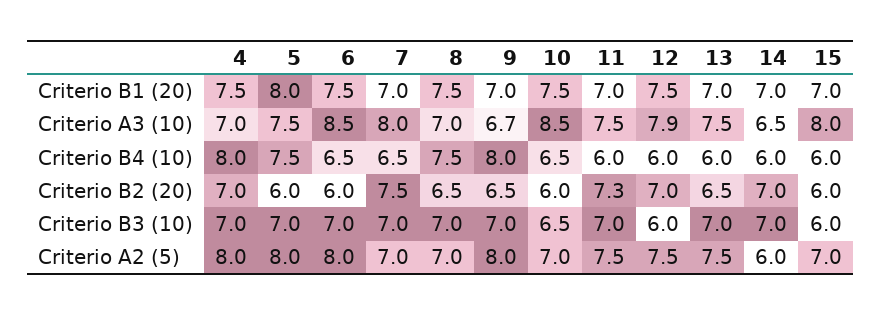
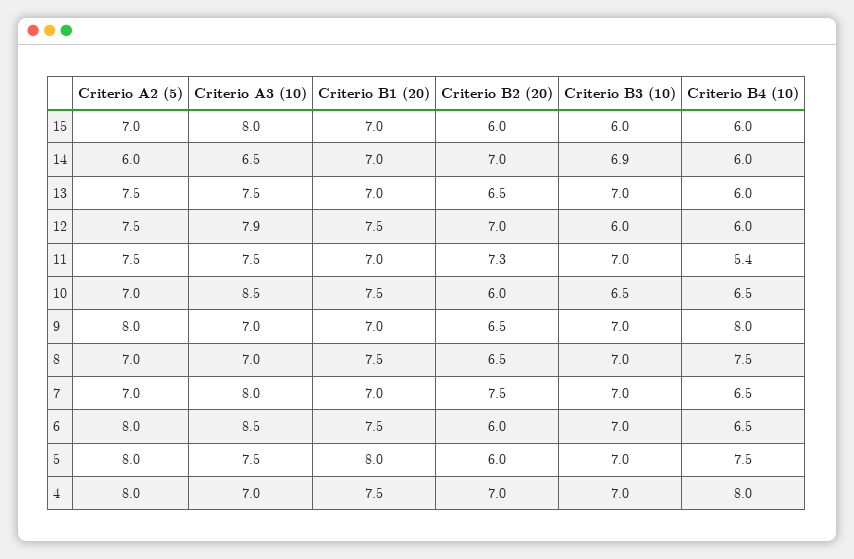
  {
    "4": {
      "Criterio B1 (20)": 7.5,
      "Criterio A3 (10)": 7,
      "Criterio B4 (10)": 8,
      "Criterio B2 (20)": 7,
      "Criterio B3 (10)": 7,
      "Criterio A2 (5)": 8
    },
    "5": {
      "Criterio B1 (20)": 8,
      "Criterio A3 (10)": 7.5,
      "Criterio B4 (10)": 7.5,
      "Criterio B2 (20)": 6,
      "Criterio B3 (10)": 7,
      "Criterio A2 (5)": 8
    },
    "6": {
      "Criterio B1 (20)": 7.5,
      "Criterio A3 (10)": 8.5,
      "Criterio B4 (10)": 6.5,
      "Criterio B2 (20)": 6,
      "Criterio B3 (10)": 7,
      "Criterio A2 (5)": 8
    },
    "7": {
      "Criterio B1 (20)": 7,
      "Criterio A3 (10)": 8,
      "Criterio B4 (10)": 6.5,
      "Criterio B2 (20)": 7.5,
      "Criterio B3 (10)": 7,
      "Criterio A2 (5)": 7
    },
    "8": {
      "Criterio B1 (20)": 7.5,
      "Criterio A3 (10)": 7,
      "Criterio B4 (10)": 7.5,
      "Criterio B2 (20)": 6.5,
      "Criterio B3 (10)": 7,
      "Criterio A2 (5)": 7
    },
    "9": {
      "Criterio B1 (20)": 7,
-     "Criterio A3 (10)": 6.7,
+     "Criterio A3 (10)": 7,
      "Criterio B4 (10)": 8,
      "Criterio B2 (20)": 6.5,
      "Criterio B3 (10)": 7,
      "Criterio A2 (5)": 8
    },
    "10": {
      "Criterio B1 (20)": 7.5,
      "Criterio A3 (10)": 8.5,
      "Criterio B4 (10)": 6.5,
      "Criterio B2 (20)": 6,
      "Criterio B3 (10)": 6.5,
      "Criterio A2 (5)": 7
    },
    "11": {
      "Criterio B1 (20)": 7,
      "Criterio A3 (10)": 7.5,
-     "Criterio B4 (10)": 6,
+     "Criterio B4 (10)": 5.4,
      "Criterio B2 (20)": 7.3,
      "Criterio B3 (10)": 7,
      "Criterio A2 (5)": 7.5
    },
    "12": {
      "Criterio B1 (20)": 7.5,
      "Criterio A3 (10)": 7.9,
      "Criterio B4 (10)": 6,
      "Criterio B2 (20)": 7,
      "Criterio B3 (10)": 6,
      "Criterio A2 (5)": 7.5
    },
    "13": {
      "Criterio B1 (20)": 7,
      "Criterio A3 (10)": 7.5,
      "Criterio B4 (10)": 6,
      "Criterio B2 (20)": 6.5,
      "Criterio B3 (10)": 7,
      "Criterio A2 (5)": 7.5
    },
    "14": {
      "Criterio B1 (20)": 7,
      "Criterio A3 (10)": 6.5,
      "Criterio B4 (10)": 6,
      "Criterio B2 (20)": 7,
-     "Criterio B3 (10)": 7,
+     "Criterio B3 (10)": 6.9,
      "Criterio A2 (5)": 6
    },
    "15": {
      "Criterio B1 (20)": 7,
      "Criterio A3 (10)": 8,
      "Criterio B4 (10)": 6,
      "Criterio B2 (20)": 6,
      "Criterio B3 (10)": 6,
      "Criterio A2 (5)": 7
    }
  }

